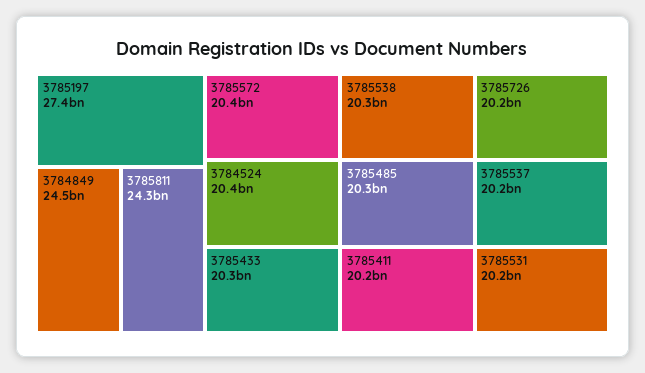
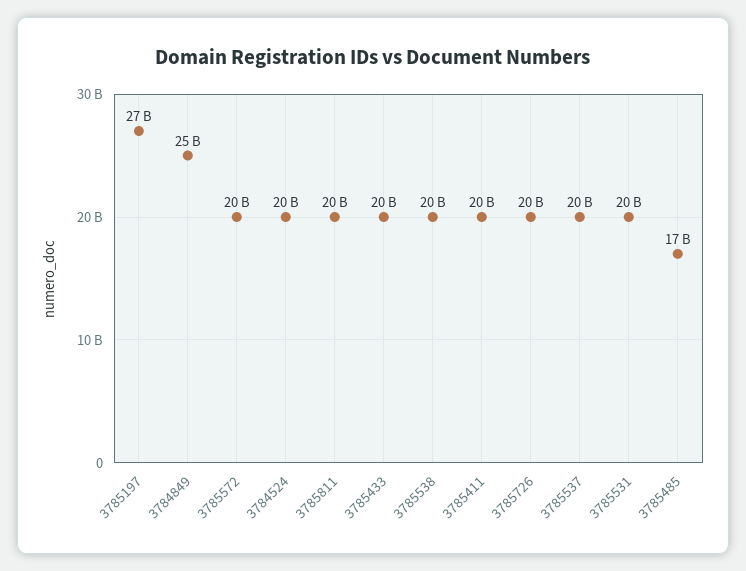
  {
    "3785197": 27400000000,
    "3784849": 24500000000,
-   "3785811": 24300000000,
+   "3785811": 20000000000,
    "3785572": 20400000000,
    "3784524": 20400000000,
    "3785433": 20300000000,
    "3785538": 20300000000,
-   "3785485": 20300000000,
+   "3785485": 17000000000,
    "3785411": 20200000000,
    "3785726": 20200000000,
    "3785537": 20200000000,
    "3785531": 20200000000
  }

